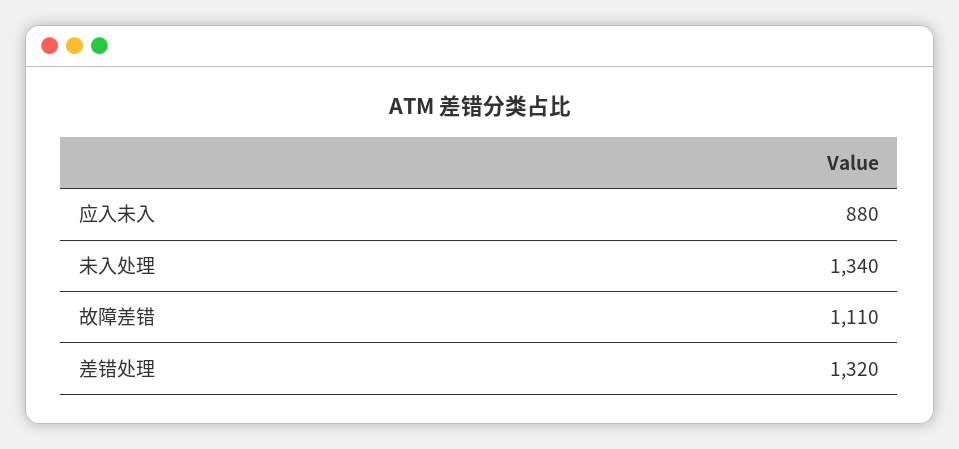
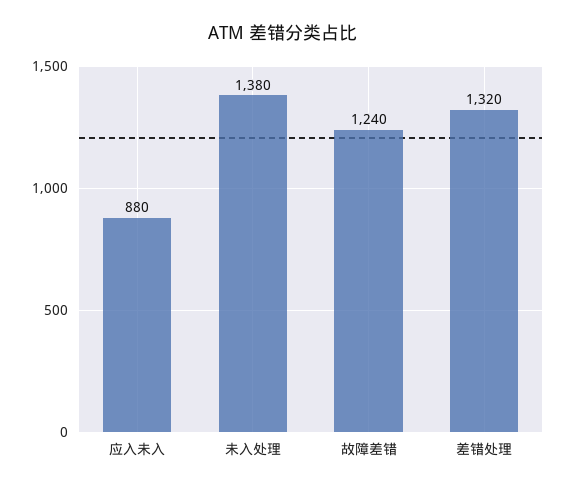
  {
    "应入未入": 880,
-   "未入处理": 1340,
+   "未入处理": 1380,
-   "故障差错": 1110,
+   "故障差错": 1240,
    "差错处理": 1320
  }

